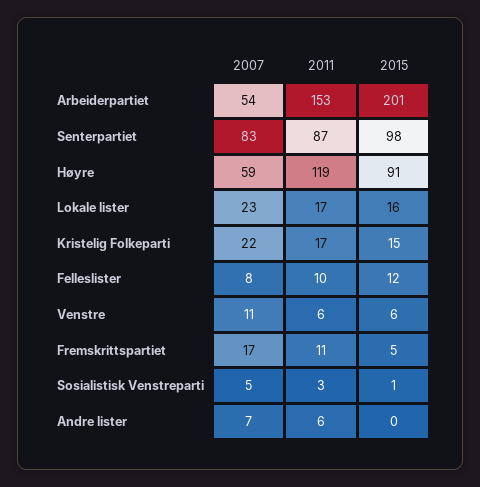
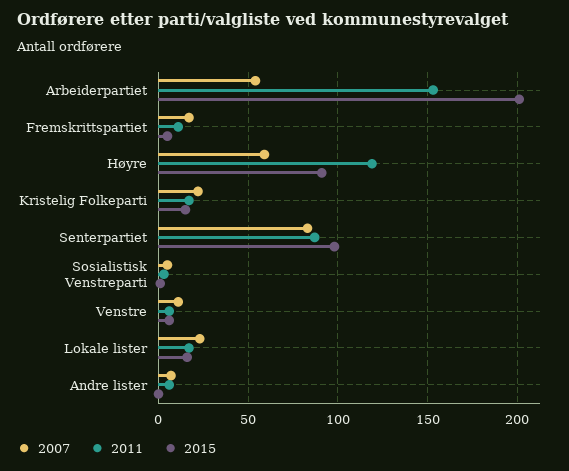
  {
    "2007": {
      "Arbeiderpartiet": 54,
      "Senterpartiet": 83,
      "Høyre": 59,
      "Lokale lister": 23,
      "Kristelig Folkeparti": 22,
-     "Felleslister": 8,
      "Venstre": 11,
      "Fremskrittspartiet": 17,
      "Sosialistisk Venstreparti": 5,
      "Andre lister": 7
    },
    "2011": {
      "Arbeiderpartiet": 153,
      "Senterpartiet": 87,
      "Høyre": 119,
      "Lokale lister": 17,
      "Kristelig Folkeparti": 17,
-     "Felleslister": 10,
      "Venstre": 6,
      "Fremskrittspartiet": 11,
      "Sosialistisk Venstreparti": 3,
      "Andre lister": 6
    },
    "2015": {
      "Arbeiderpartiet": 201,
      "Senterpartiet": 98,
      "Høyre": 91,
      "Lokale lister": 16,
      "Kristelig Folkeparti": 15,
-     "Felleslister": 12,
      "Venstre": 6,
      "Fremskrittspartiet": 5,
      "Sosialistisk Venstreparti": 1,
      "Andre lister": 0
    }
  }

